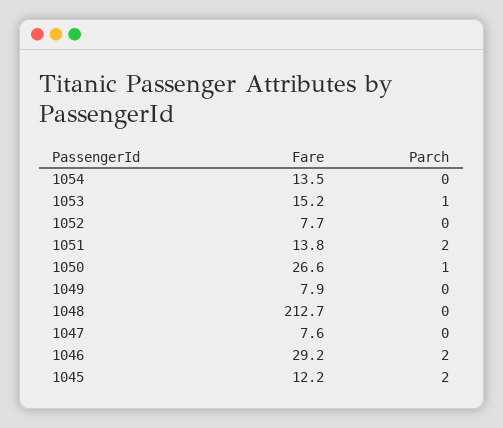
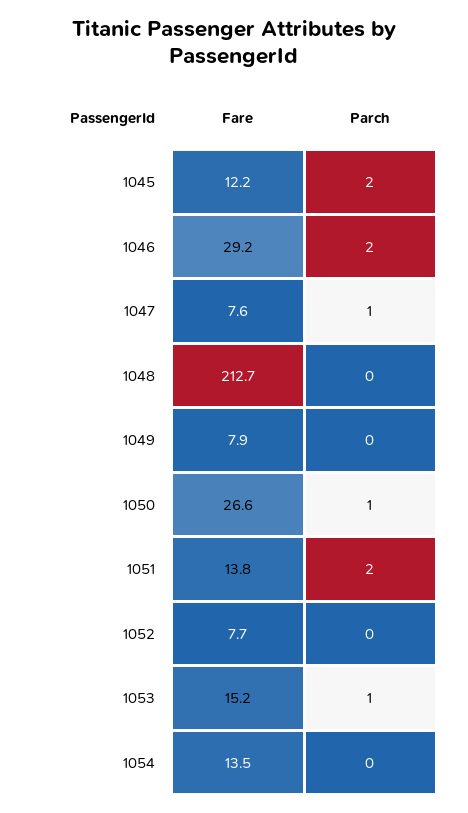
  {
    "Fare": {
      "1054": 13.5,
      "1053": 15.2,
      "1052": 7.7,
      "1051": 13.8,
      "1050": 26.6,
      "1049": 7.9,
      "1048": 212.7,
      "1047": 7.6,
      "1046": 29.2,
      "1045": 12.2
    },
    "Parch": {
      "1054": 0,
      "1053": 1,
      "1052": 0,
      "1051": 2,
      "1050": 1,
      "1049": 0,
      "1048": 0,
-     "1047": 0,
+     "1047": 1,
      "1046": 2,
      "1045": 2
    }
  }

